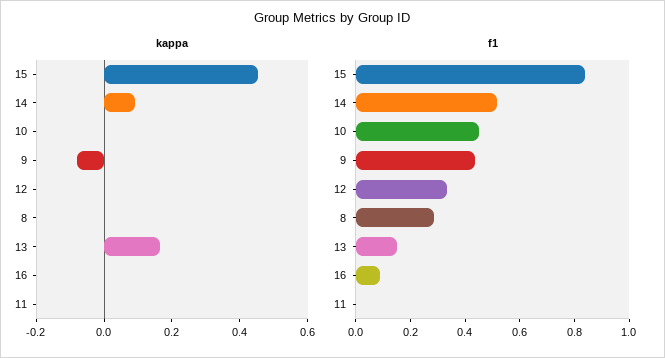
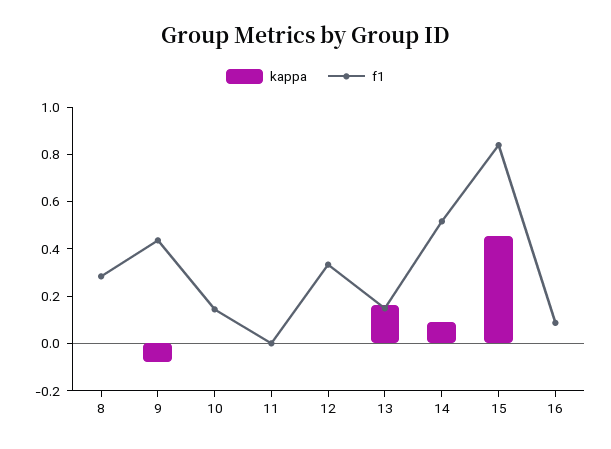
  {
    "kappa": {
      "15": 0.45,
      "14": 0.1,
      "10": 0,
      "9": -0.1,
      "12": 0,
      "8": 0,
      "13": 0.15,
      "16": 0,
      "11": 0
    },
    "f1": {
      "15": 0.85,
      "14": 0.5,
-     "10": 0.45,
+     "10": 0.15,
      "9": 0.45,
      "12": 0.35,
      "8": 0.3,
      "13": 0.15,
      "16": 0.1,
      "11": 0
    }
  }

